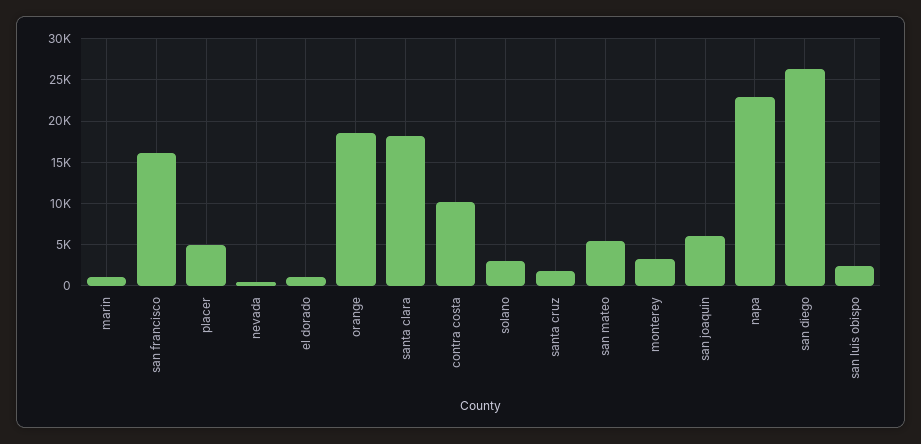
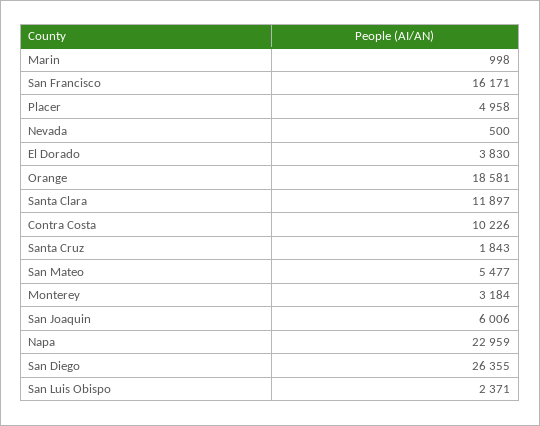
  {
    "marin": 998,
    "san francisco": 16171,
    "placer": 4958,
    "nevada": 500,
-   "el dorado": 1000,
+   "el dorado": 3830,
    "orange": 18581,
-   "santa clara": 18000,
+   "santa clara": 11897,
    "contra costa": 10226,
-   "solano": 3000,
    "santa cruz": 1843,
    "san mateo": 5477,
    "monterey": 3184,
    "san joaquin": 6006,
    "napa": 22959,
    "san diego": 26355,
    "san luis obispo": 2371
  }

